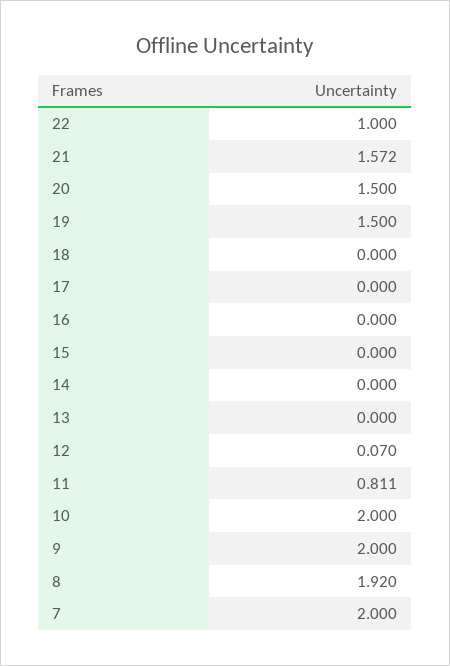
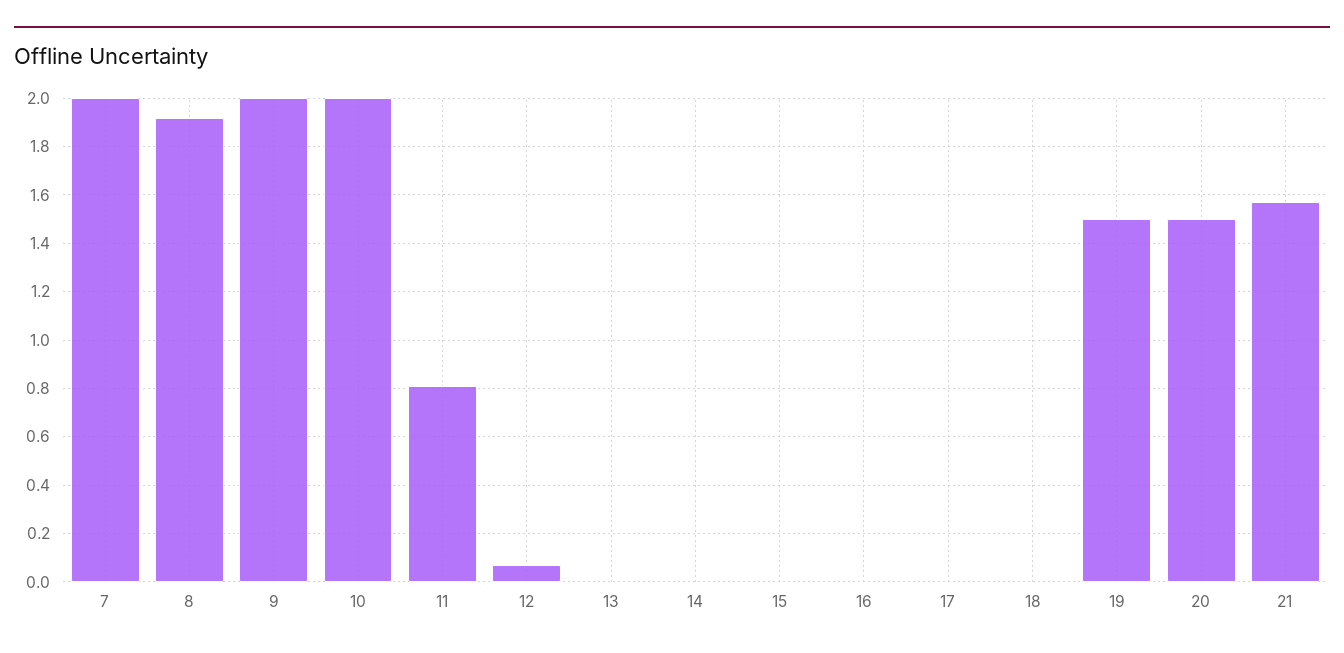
  {
-   "22": 1,
    "21": 1.572,
    "20": 1.5,
    "19": 1.5,
    "18": 0,
    "17": 0,
    "16": 0,
    "15": 0,
    "14": 0,
    "13": 0,
    "12": 0.07,
    "11": 0.811,
    "10": 2,
    "9": 2,
    "8": 1.92,
    "7": 2
  }

